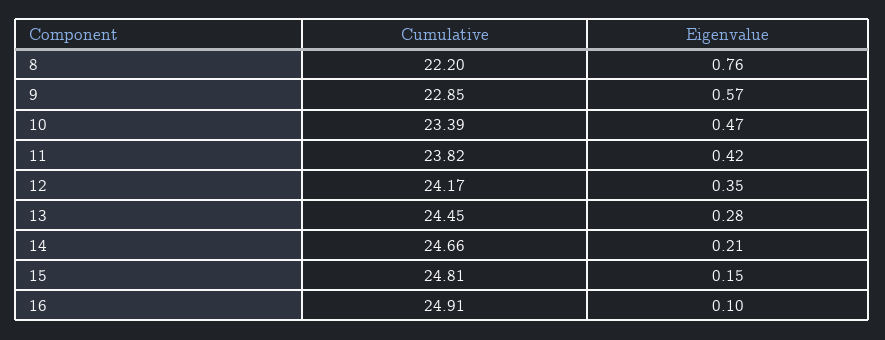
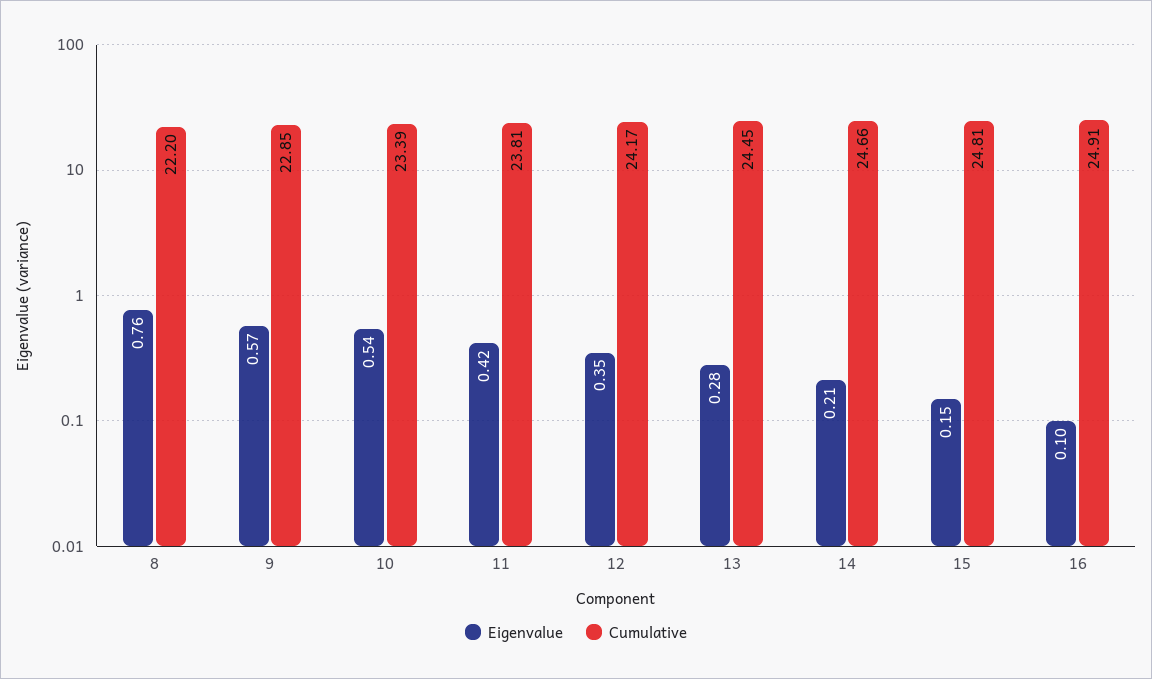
  {
    "Cumulative": {
      "8": 22.2,
      "9": 22.85,
      "10": 23.39,
-     "11": 23.82,
+     "11": 23.81,
      "12": 24.17,
      "13": 24.45,
      "14": 24.66,
      "15": 24.81,
      "16": 24.91
    },
    "Eigenvalue": {
      "8": 0.76,
      "9": 0.57,
-     "10": 0.47,
+     "10": 0.54,
      "11": 0.42,
      "12": 0.35,
      "13": 0.28,
      "14": 0.21,
      "15": 0.15,
      "16": 0.1
    }
  }

